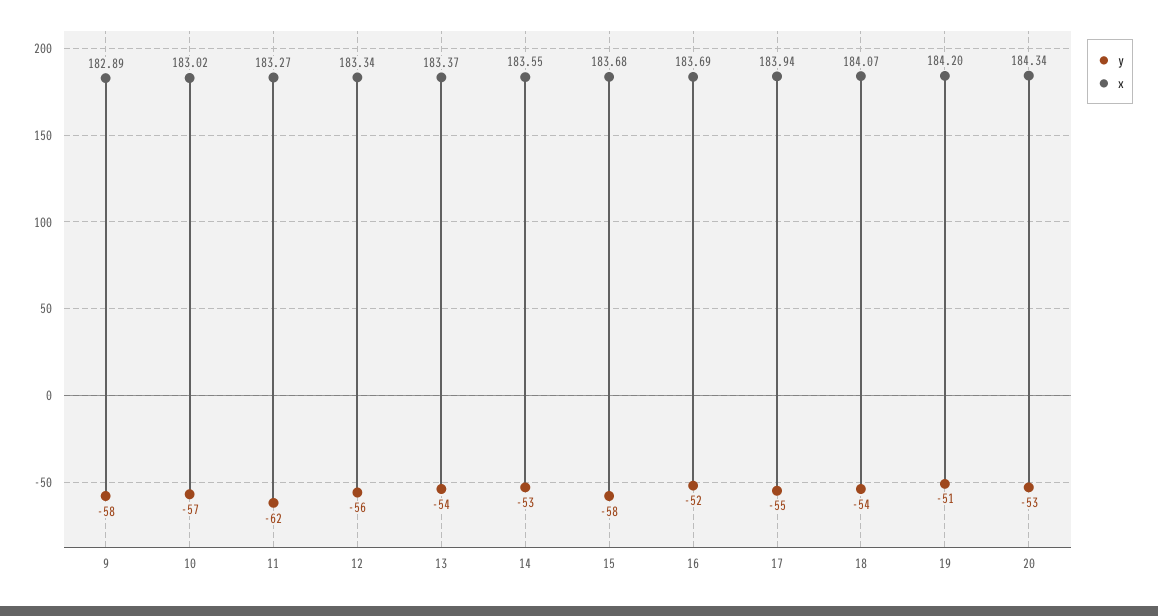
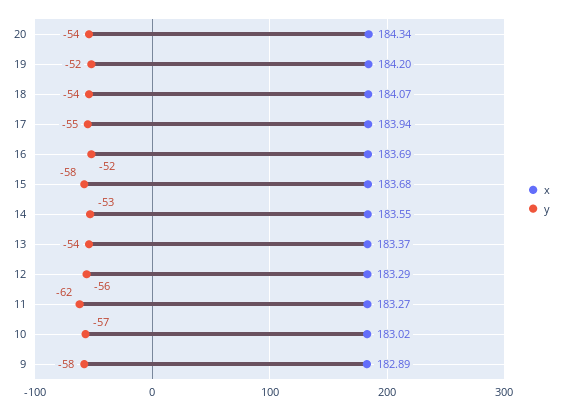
  {
    "y": {
      "9": -58,
      "10": -57,
      "11": -62,
      "12": -56,
      "13": -54,
      "14": -53,
      "15": -58,
      "16": -52,
      "17": -55,
      "18": -54,
-     "19": -51,
+     "19": -52,
-     "20": -53
+     "20": -54
    },
    "x": {
      "9": 182.89,
      "10": 183.02,
      "11": 183.27,
-     "12": 183.34,
+     "12": 183.29,
      "13": 183.37,
      "14": 183.55,
      "15": 183.68,
      "16": 183.69,
      "17": 183.94,
      "18": 184.07,
      "19": 184.2,
      "20": 184.34
    }
  }

